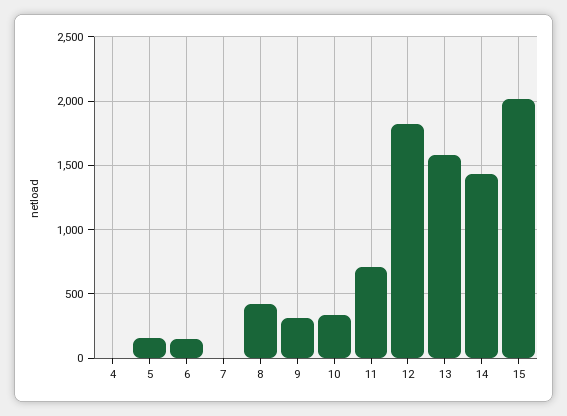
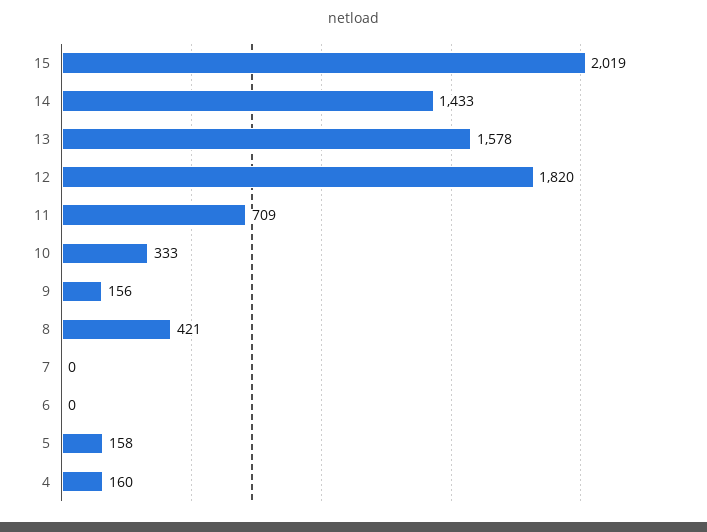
  {
-   "4": 0,
+   "4": 160,
    "5": 158,
-   "6": 150,
+   "6": 0,
    "7": 0,
    "8": 421,
-   "9": 300,
+   "9": 156,
    "10": 333,
    "11": 709,
    "12": 1820,
    "13": 1578,
    "14": 1433,
    "15": 2019
  }

